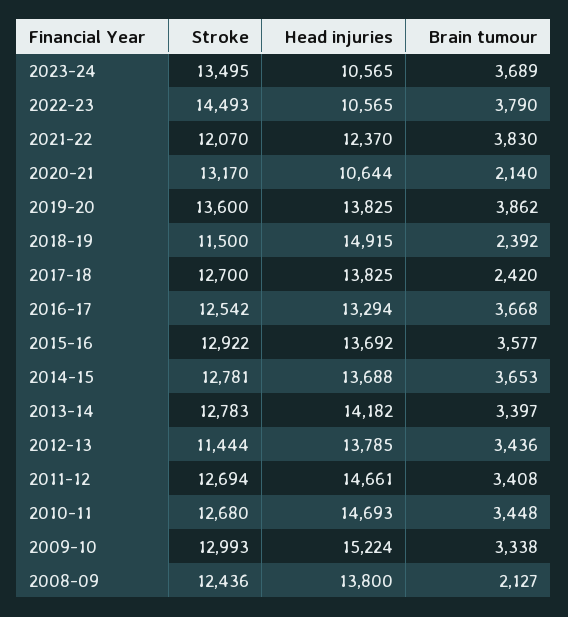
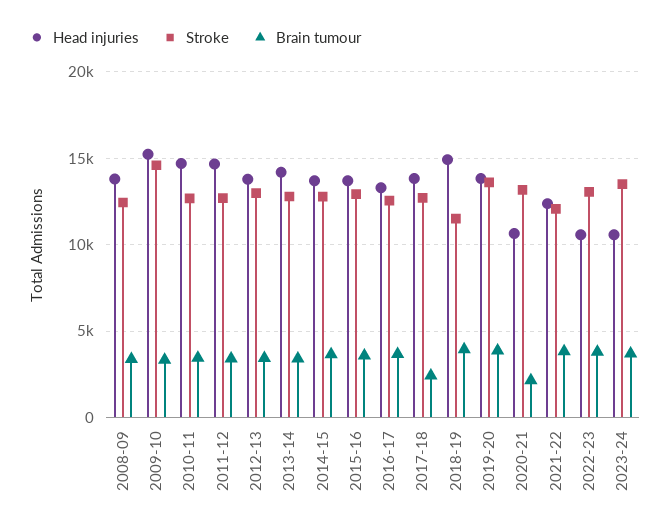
  {
    "Stroke": {
      "2023-24": 13495,
-     "2022-23": 14493,
+     "2022-23": 13000,
      "2021-22": 12070,
      "2020-21": 13170,
      "2019-20": 13600,
      "2018-19": 11500,
      "2017-18": 12700,
      "2016-17": 12542,
      "2015-16": 12922,
      "2014-15": 12781,
      "2013-14": 12783,
-     "2012-13": 11444,
+     "2012-13": 13000,
      "2011-12": 12694,
      "2010-11": 12680,
-     "2009-10": 12993,
+     "2009-10": 14500,
      "2008-09": 12436
    },
    "Head injuries": {
      "2023-24": 10565,
      "2022-23": 10565,
      "2021-22": 12370,
      "2020-21": 10644,
      "2019-20": 13825,
      "2018-19": 14915,
      "2017-18": 13825,
      "2016-17": 13294,
      "2015-16": 13692,
      "2014-15": 13688,
      "2013-14": 14182,
      "2012-13": 13785,
      "2011-12": 14661,
      "2010-11": 14693,
      "2009-10": 15224,
      "2008-09": 13800
    },
    "Brain tumour": {
      "2023-24": 3689,
      "2022-23": 3790,
      "2021-22": 3830,
      "2020-21": 2140,
      "2019-20": 3862,
-     "2018-19": 2392,
+     "2018-19": 4000,
      "2017-18": 2420,
      "2016-17": 3668,
      "2015-16": 3577,
      "2014-15": 3653,
      "2013-14": 3397,
      "2012-13": 3436,
      "2011-12": 3408,
      "2010-11": 3448,
      "2009-10": 3338,
-     "2008-09": 2127
+     "2008-09": 3500
    }
  }

